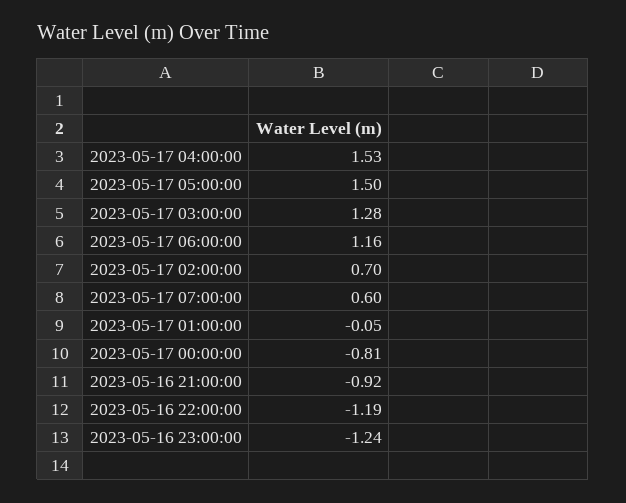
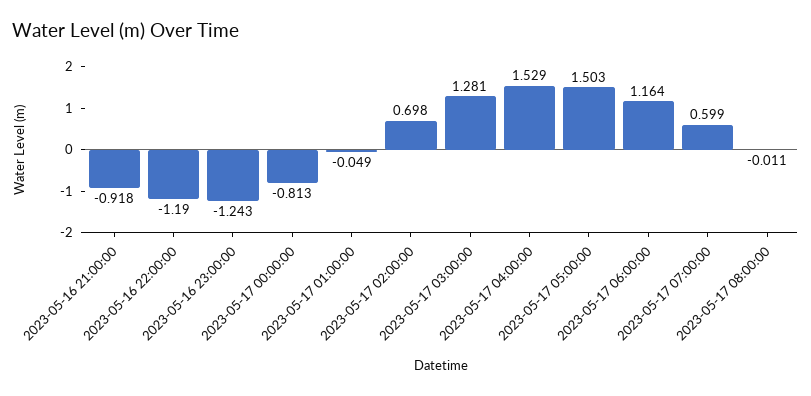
  {
    "2023-05-17 04:00:00": 1.529,
    "2023-05-17 05:00:00": 1.503,
    "2023-05-17 03:00:00": 1.281,
    "2023-05-17 06:00:00": 1.164,
    "2023-05-17 02:00:00": 0.698,
    "2023-05-17 07:00:00": 0.599,
    "2023-05-17 01:00:00": -0.049,
    "2023-05-17 00:00:00": -0.813,
    "2023-05-16 21:00:00": -0.918,
    "2023-05-16 22:00:00": -1.19,
-   "2023-05-16 23:00:00": -1.243
+   "2023-05-16 23:00:00": -1.243,
+   "2023-05-17 08:00:00": -0.011
  }

